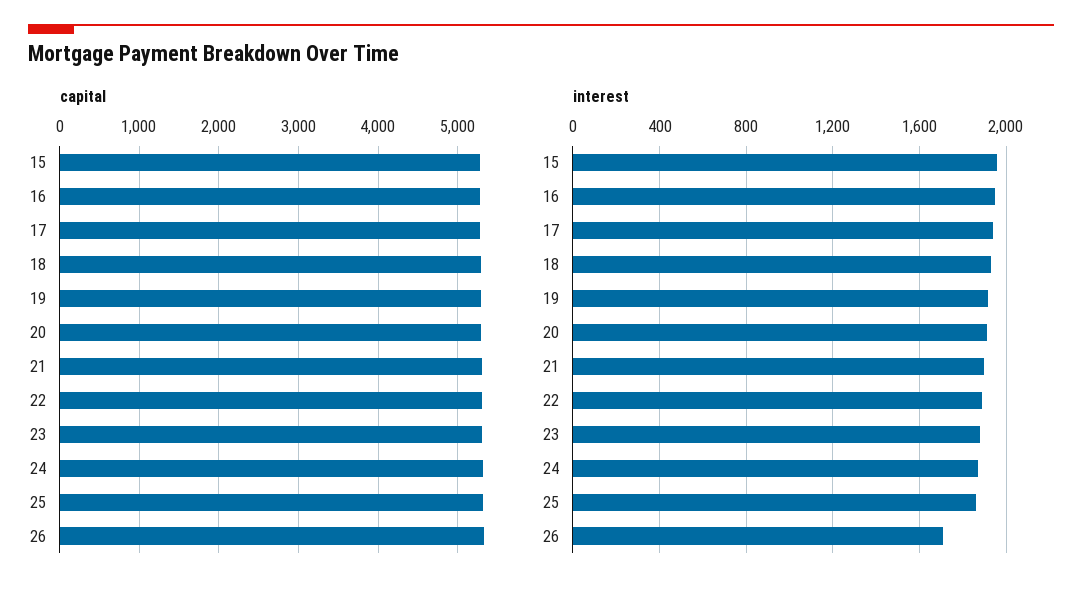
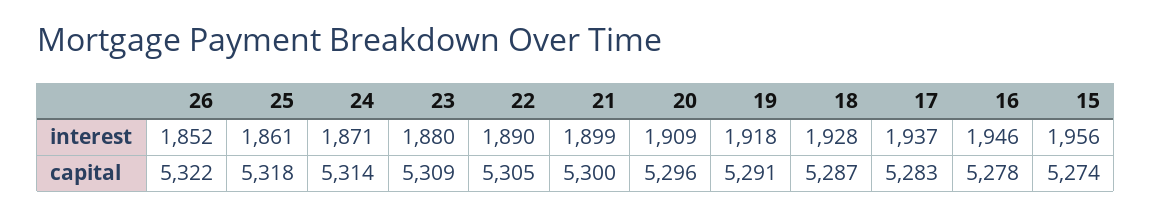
  {
    "capital": {
      "15": 5274,
      "16": 5278,
      "17": 5283,
      "18": 5287,
      "19": 5291,
      "20": 5296,
      "21": 5300,
      "22": 5305,
      "23": 5309,
      "24": 5314,
      "25": 5318,
      "26": 5322
    },
    "interest": {
      "15": 1956,
      "16": 1946,
      "17": 1937,
      "18": 1928,
      "19": 1918,
      "20": 1909,
      "21": 1899,
      "22": 1890,
      "23": 1880,
      "24": 1871,
      "25": 1861,
-     "26": 1700
+     "26": 1852
    }
  }

